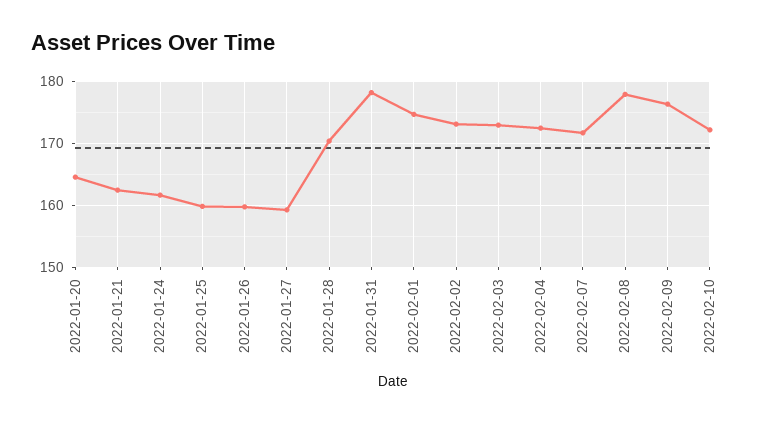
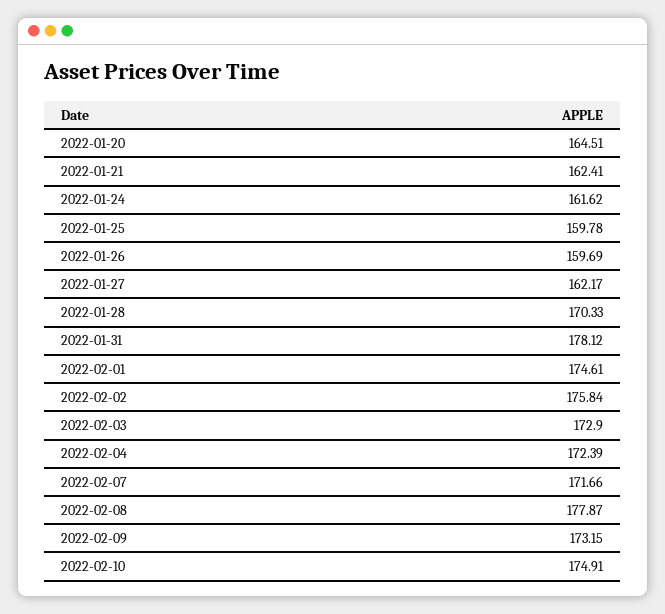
  {
    "2022-01-20": 164.51,
    "2022-01-21": 162.41,
    "2022-01-24": 161.62,
    "2022-01-25": 159.78,
    "2022-01-26": 159.69,
-   "2022-01-27": 159,
+   "2022-01-27": 162.17,
    "2022-01-28": 170.33,
    "2022-01-31": 178.12,
    "2022-02-01": 174.61,
-   "2022-02-02": 173,
+   "2022-02-02": 175.84,
    "2022-02-03": 172.9,
    "2022-02-04": 172.39,
    "2022-02-07": 171.66,
    "2022-02-08": 177.87,
-   "2022-02-09": 176,
+   "2022-02-09": 173.15,
-   "2022-02-10": 172
+   "2022-02-10": 174.91
  }

